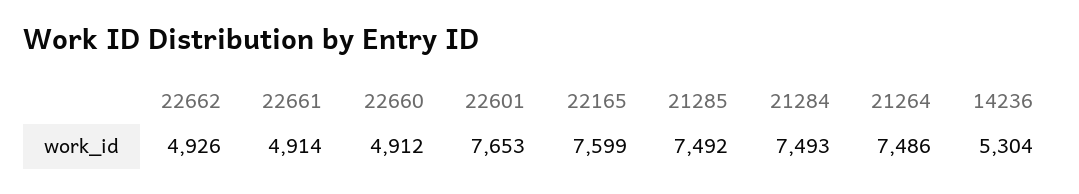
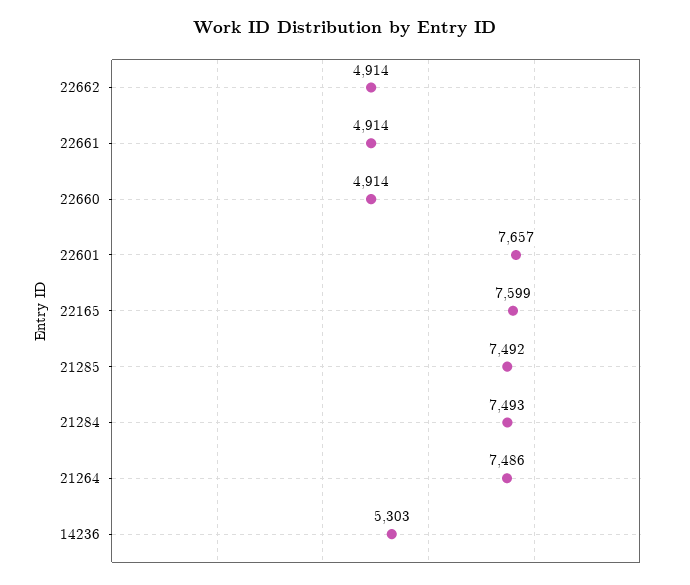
  {
-   "22662": 4926,
+   "22662": 4914,
    "22661": 4914,
-   "22660": 4912,
+   "22660": 4914,
-   "22601": 7653,
+   "22601": 7657,
    "22165": 7599,
    "21285": 7492,
    "21284": 7493,
    "21264": 7486,
-   "14236": 5304
+   "14236": 5303
  }

